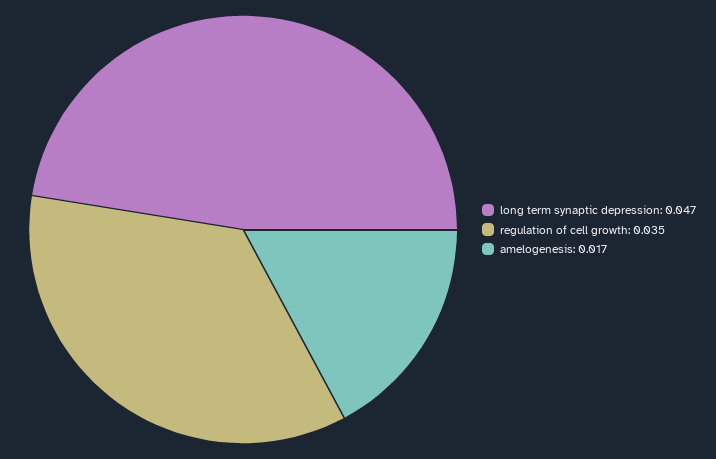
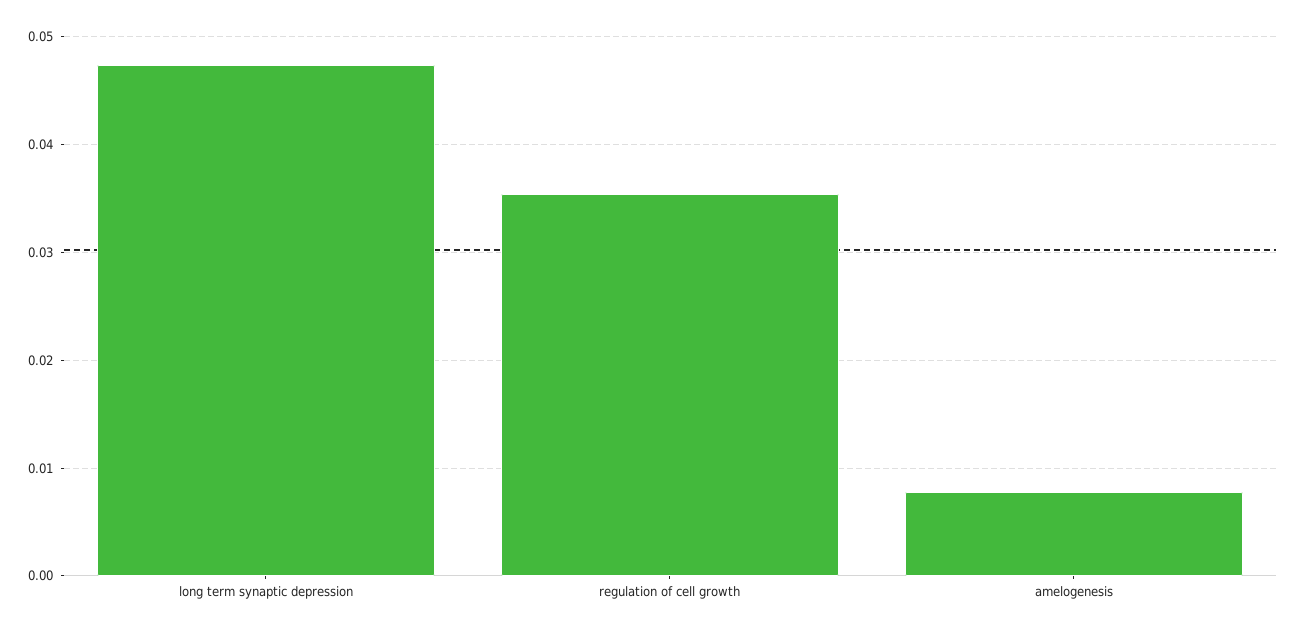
  {
    "long term synaptic depression": 0.047,
    "regulation of cell growth": 0.035,
-   "amelogenesis": 0.017
+   "amelogenesis": 0.008
  }

